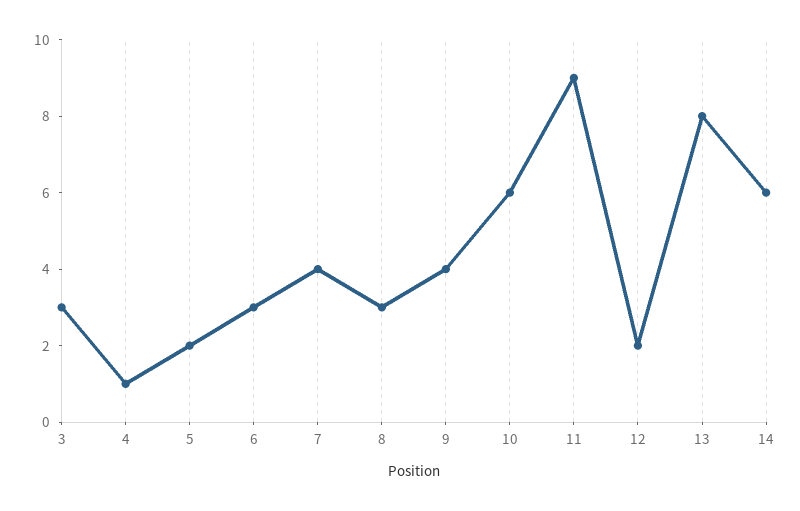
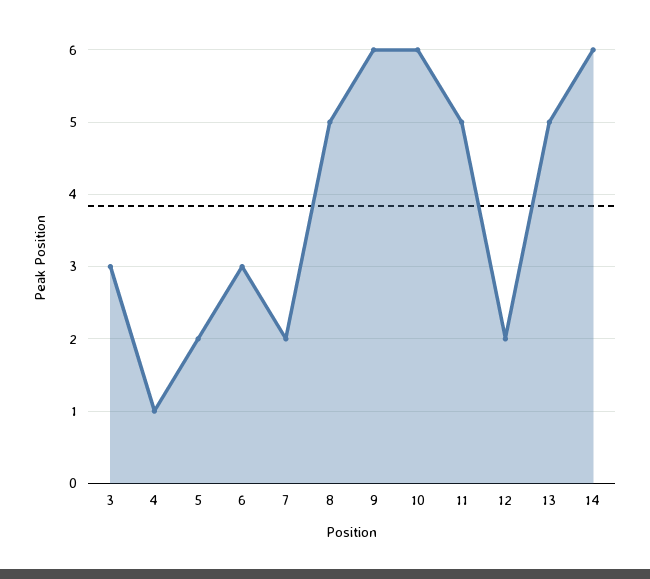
  {
    "3": 3,
    "4": 1,
    "5": 2,
    "6": 3,
-   "7": 4,
+   "7": 2,
-   "8": 3,
+   "8": 5,
-   "9": 4,
+   "9": 6,
    "10": 6,
-   "11": 9,
+   "11": 5,
    "12": 2,
-   "13": 8,
+   "13": 5,
    "14": 6
  }

